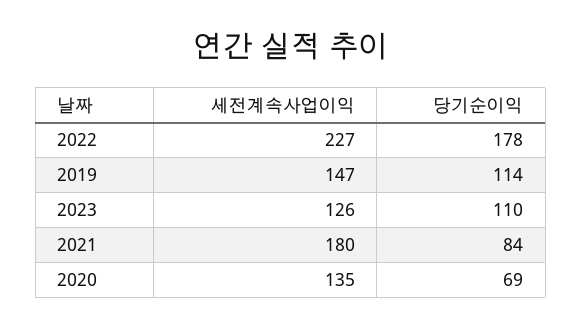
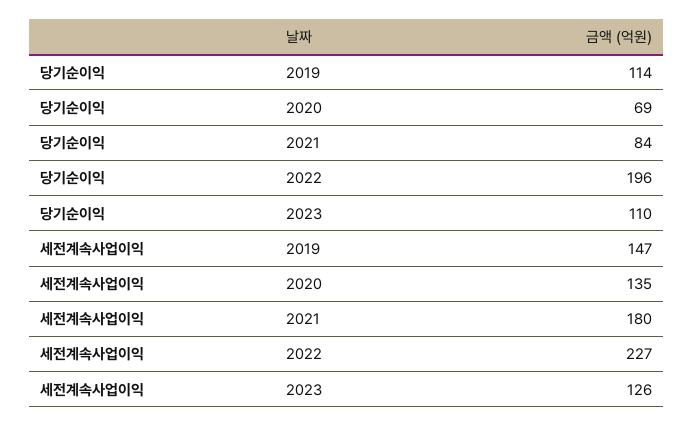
  {
    "세전계속사업이익": {
      "2022": 227,
      "2019": 147,
      "2023": 126,
      "2021": 180,
      "2020": 135
    },
    "당기순이익": {
-     "2022": 178,
+     "2022": 196,
      "2019": 114,
      "2023": 110,
      "2021": 84,
      "2020": 69
    }
  }

